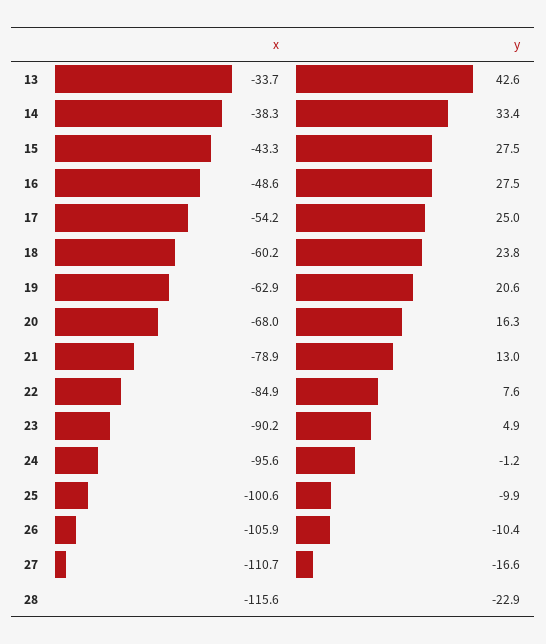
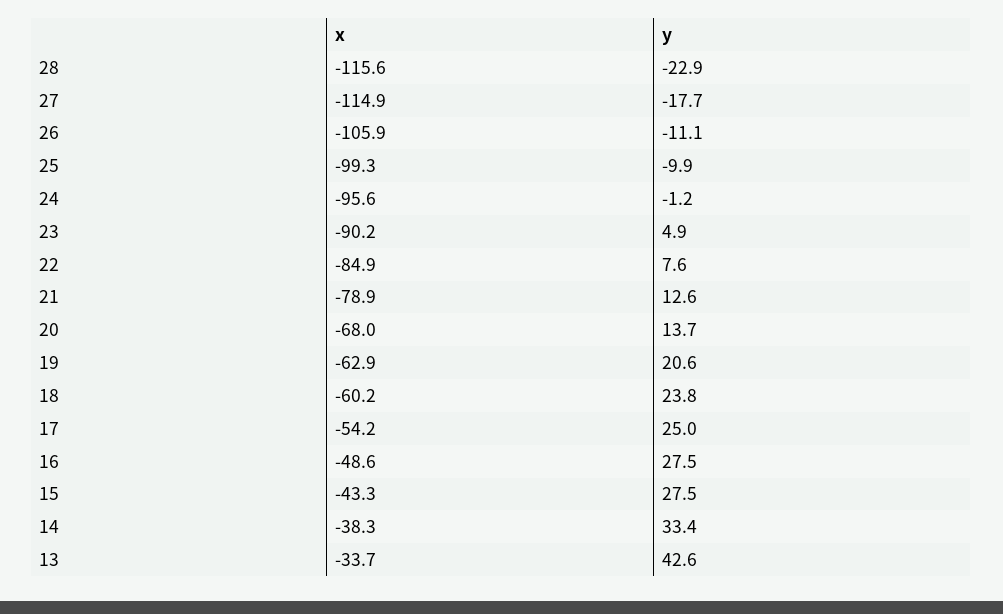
  {
    "x": {
      "13": -33.7,
      "14": -38.3,
      "15": -43.3,
      "16": -48.6,
      "17": -54.2,
      "18": -60.2,
      "19": -62.9,
      "20": -68,
      "21": -78.9,
      "22": -84.9,
      "23": -90.2,
      "24": -95.6,
-     "25": -100.6,
+     "25": -99.3,
      "26": -105.9,
-     "27": -110.7,
+     "27": -114.9,
      "28": -115.6
    },
    "y": {
      "13": 42.6,
      "14": 33.4,
      "15": 27.5,
      "16": 27.5,
      "17": 25,
      "18": 23.8,
      "19": 20.6,
-     "20": 16.3,
+     "20": 13.7,
-     "21": 13,
+     "21": 12.6,
      "22": 7.6,
      "23": 4.9,
      "24": -1.2,
      "25": -9.9,
-     "26": -10.4,
+     "26": -11.1,
-     "27": -16.6,
+     "27": -17.7,
      "28": -22.9
    }
  }

